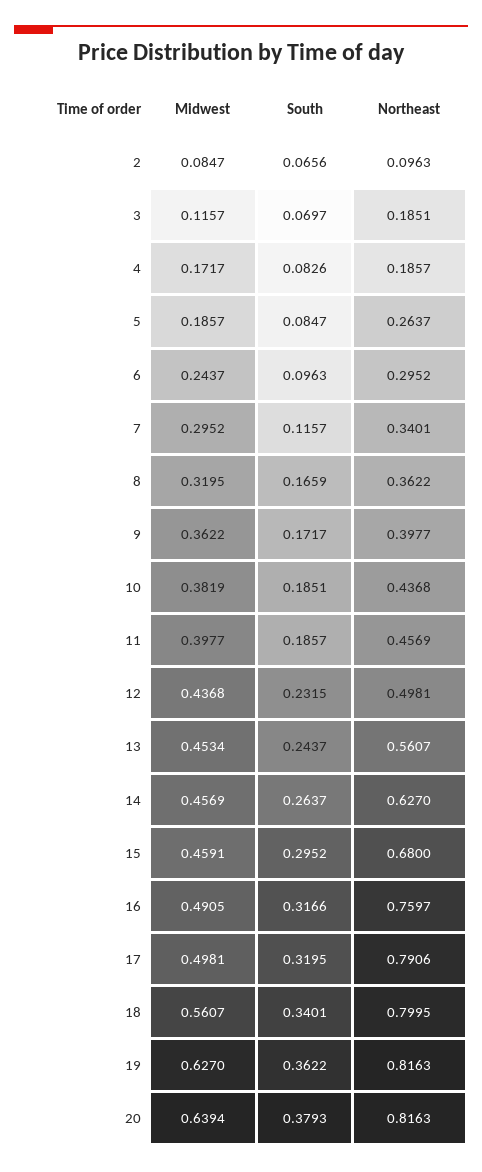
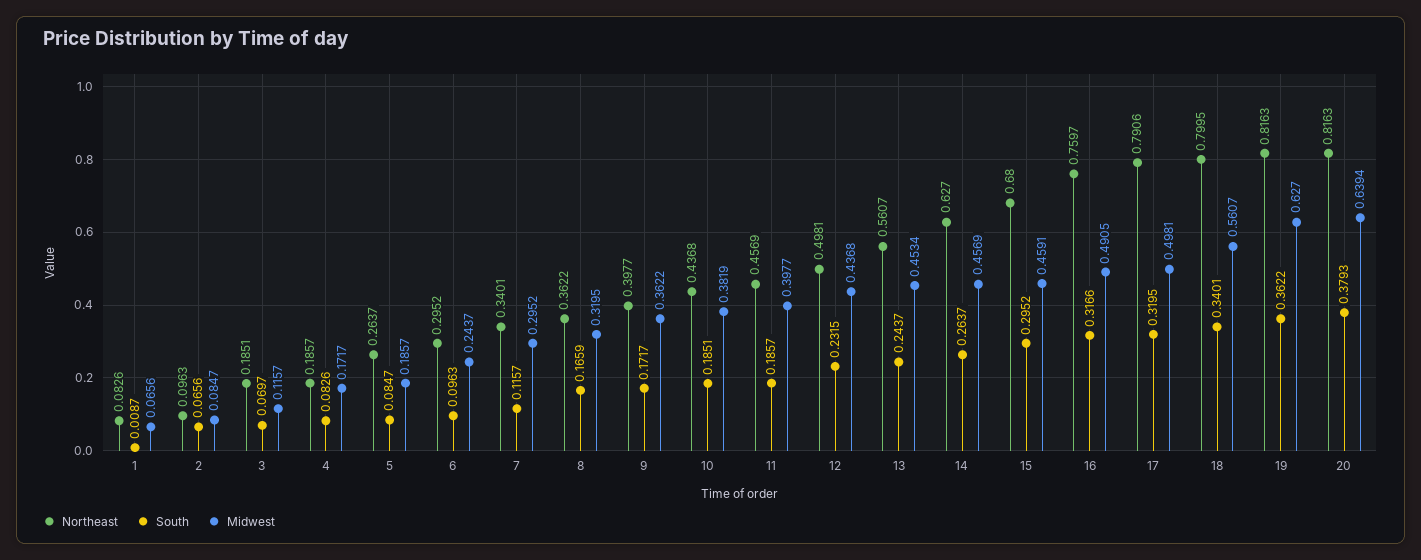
  {
    "Midwest": {
      "2": 0.0847,
      "3": 0.1157,
      "4": 0.1717,
      "5": 0.1857,
      "6": 0.2437,
      "7": 0.2952,
      "8": 0.3195,
      "9": 0.3622,
      "10": 0.3819,
      "11": 0.3977,
      "12": 0.4368,
      "13": 0.4534,
      "14": 0.4569,
      "15": 0.4591,
      "16": 0.4905,
      "17": 0.4981,
      "18": 0.5607,
      "19": 0.627,
-     "20": 0.6394
+     "20": 0.6394,
+     "1": 0.0656
    },
    "South": {
      "2": 0.0656,
      "3": 0.0697,
      "4": 0.0826,
      "5": 0.0847,
      "6": 0.0963,
      "7": 0.1157,
      "8": 0.1659,
      "9": 0.1717,
      "10": 0.1851,
      "11": 0.1857,
      "12": 0.2315,
      "13": 0.2437,
      "14": 0.2637,
      "15": 0.2952,
      "16": 0.3166,
      "17": 0.3195,
      "18": 0.3401,
      "19": 0.3622,
-     "20": 0.3793
+     "20": 0.3793,
+     "1": 0.0087
    },
    "Northeast": {
      "2": 0.0963,
      "3": 0.1851,
      "4": 0.1857,
      "5": 0.2637,
      "6": 0.2952,
      "7": 0.3401,
      "8": 0.3622,
      "9": 0.3977,
      "10": 0.4368,
      "11": 0.4569,
      "12": 0.4981,
      "13": 0.5607,
      "14": 0.627,
      "15": 0.68,
      "16": 0.7597,
      "17": 0.7906,
      "18": 0.7995,
      "19": 0.8163,
-     "20": 0.8163
+     "20": 0.8163,
+     "1": 0.0826
    }
  }

